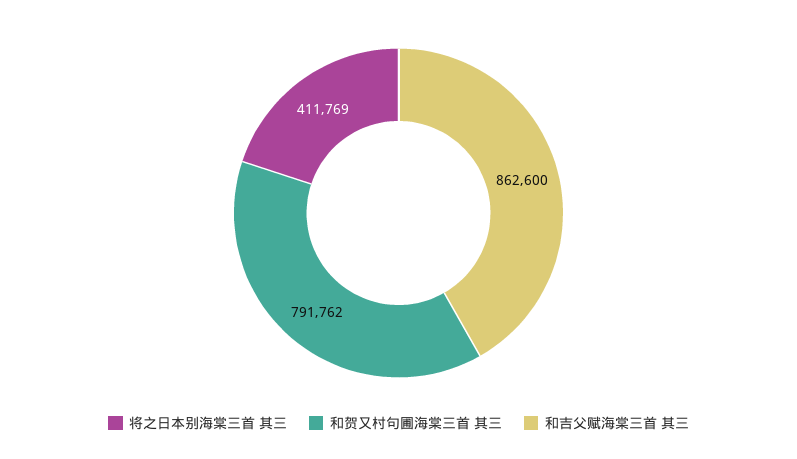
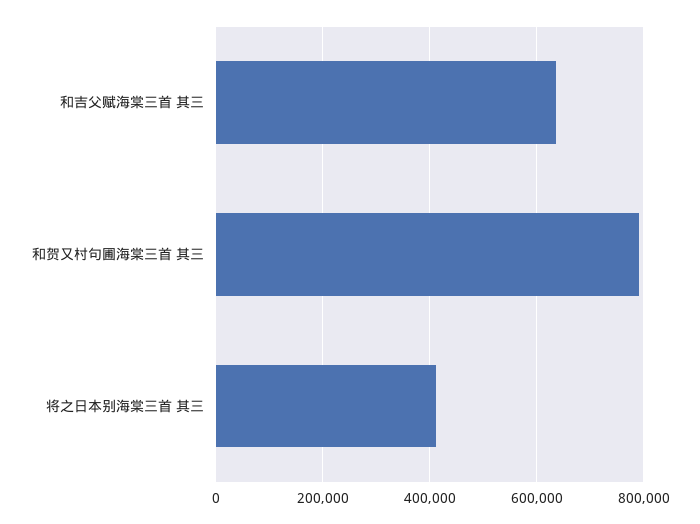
  {
    "将之日本别海棠三首 其三": 411769,
    "和贺又村句圃海棠三首 其三": 791762,
-   "和吉父赋海棠三首 其三": 862600
+   "和吉父赋海棠三首 其三": 640000
  }

